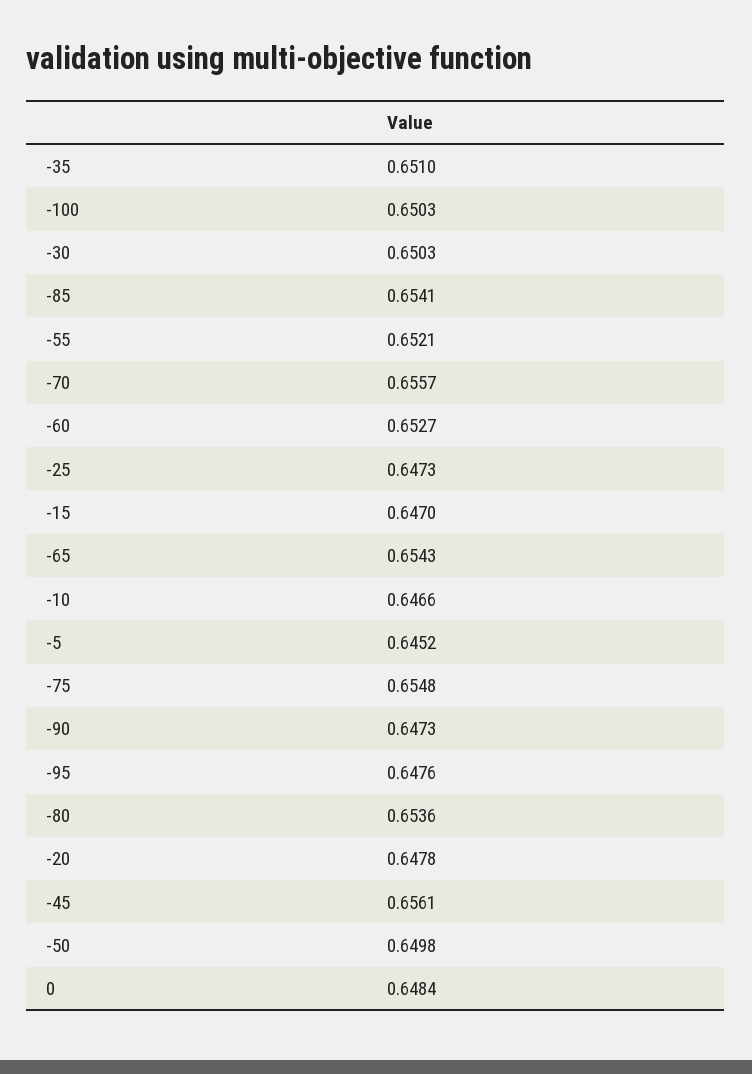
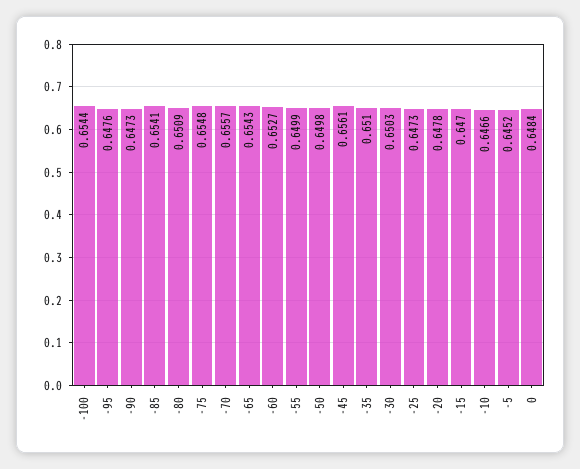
  {
    "-35": 0.651,
-   "-100": 0.6503,
+   "-100": 0.6544,
    "-30": 0.6503,
    "-85": 0.6541,
-   "-55": 0.6521,
+   "-55": 0.6499,
    "-70": 0.6557,
    "-60": 0.6527,
    "-25": 0.6473,
    "-15": 0.647,
    "-65": 0.6543,
    "-10": 0.6466,
    "-5": 0.6452,
    "-75": 0.6548,
    "-90": 0.6473,
    "-95": 0.6476,
-   "-80": 0.6536,
+   "-80": 0.6509,
    "-20": 0.6478,
    "-45": 0.6561,
    "-50": 0.6498,
    "0": 0.6484
  }

